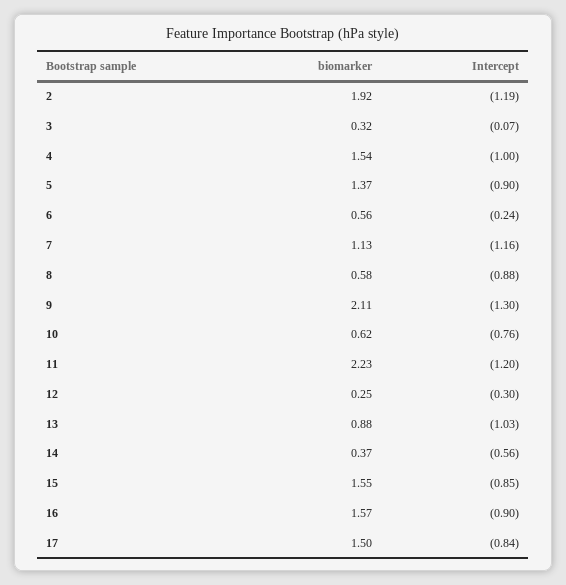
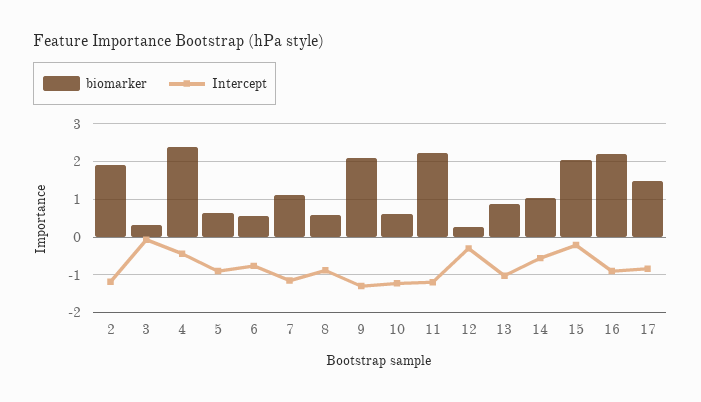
  {
    "biomarker": {
      "2": 1.92,
      "3": 0.32,
-     "4": 1.54,
+     "4": 2.4,
-     "5": 1.37,
+     "5": 0.6,
      "6": 0.56,
      "7": 1.13,
      "8": 0.58,
      "9": 2.11,
      "10": 0.62,
      "11": 2.23,
      "12": 0.25,
      "13": 0.88,
-     "14": 0.37,
+     "14": 1,
-     "15": 1.55,
+     "15": 2,
-     "16": 1.57,
+     "16": 2.2,
      "17": 1.5
    },
    "Intercept": {
      "2": -1.19,
      "3": -0.07,
-     "4": -1,
+     "4": -0.4,
      "5": -0.9,
-     "6": -0.24,
+     "6": -0.8,
      "7": -1.16,
      "8": -0.88,
      "9": -1.3,
-     "10": -0.76,
+     "10": -1.2,
      "11": -1.2,
      "12": -0.3,
      "13": -1.03,
      "14": -0.56,
-     "15": -0.85,
+     "15": -0.2,
      "16": -0.9,
      "17": -0.84
    }
  }

